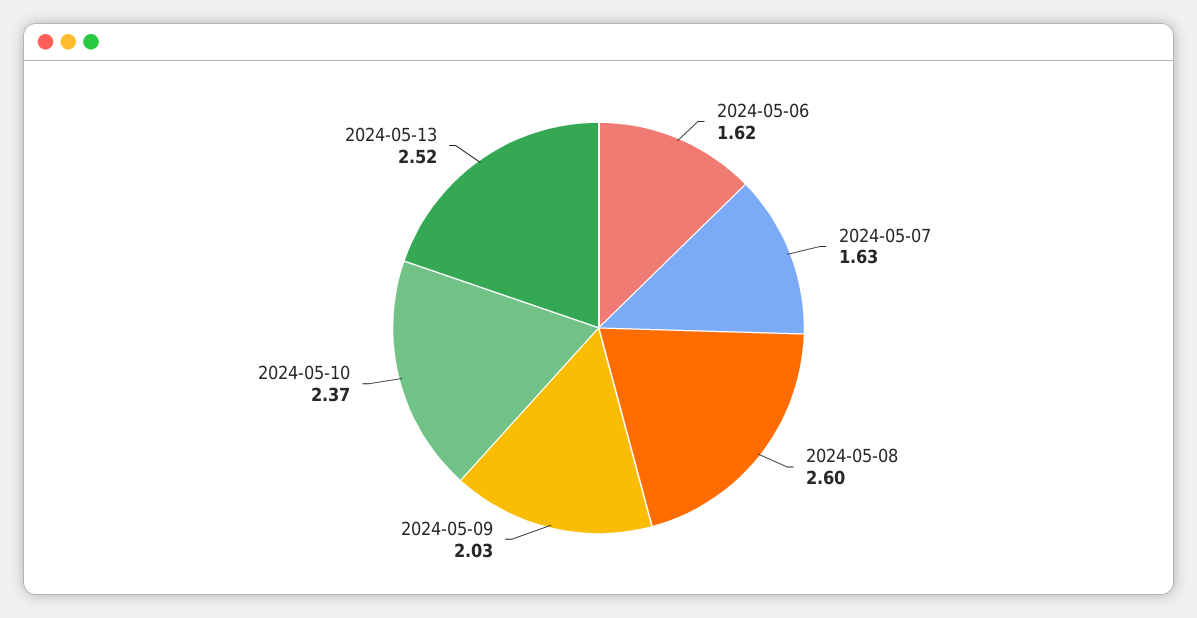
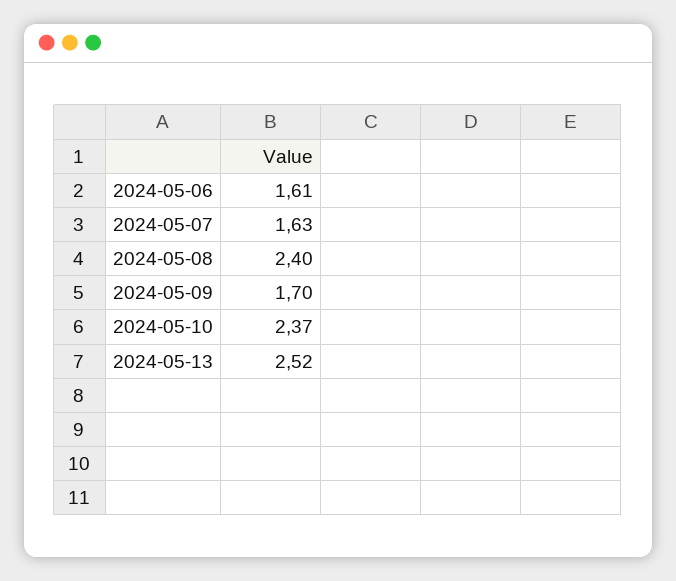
  {
-   "2024-05-06": 1.62,
+   "2024-05-06": 1.61,
    "2024-05-07": 1.63,
-   "2024-05-08": 2.6,
+   "2024-05-08": 2.4,
-   "2024-05-09": 2.03,
+   "2024-05-09": 1.7,
    "2024-05-10": 2.37,
    "2024-05-13": 2.52
  }

